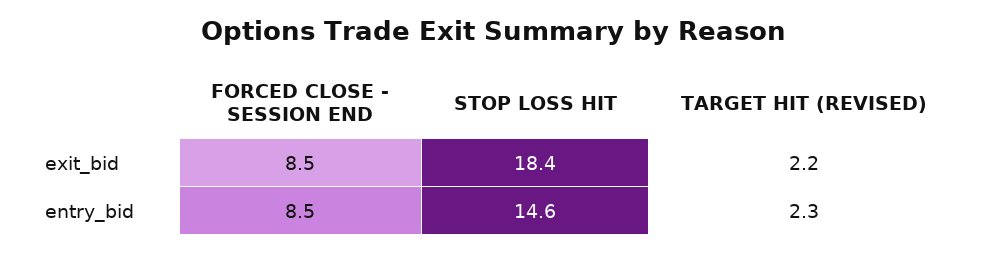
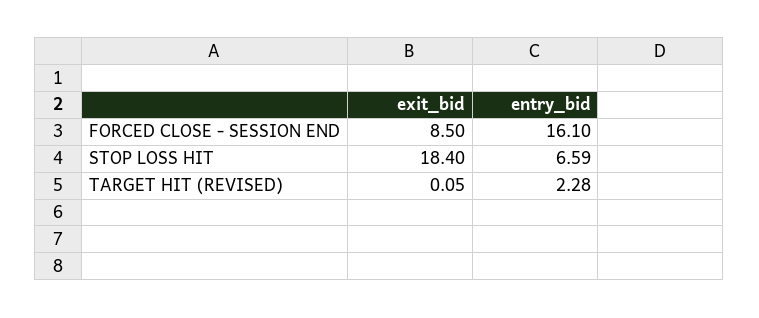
  {
    "FORCED CLOSE - SESSION END": {
      "exit_bid": 8.5,
-     "entry_bid": 8.5
+     "entry_bid": 16.1
    },
    "STOP LOSS HIT": {
      "exit_bid": 18.4,
-     "entry_bid": 14.6
+     "entry_bid": 6.59
    },
    "TARGET HIT (REVISED)": {
-     "exit_bid": 2.2,
+     "exit_bid": 0.05,
      "entry_bid": 2.28
    }
  }

